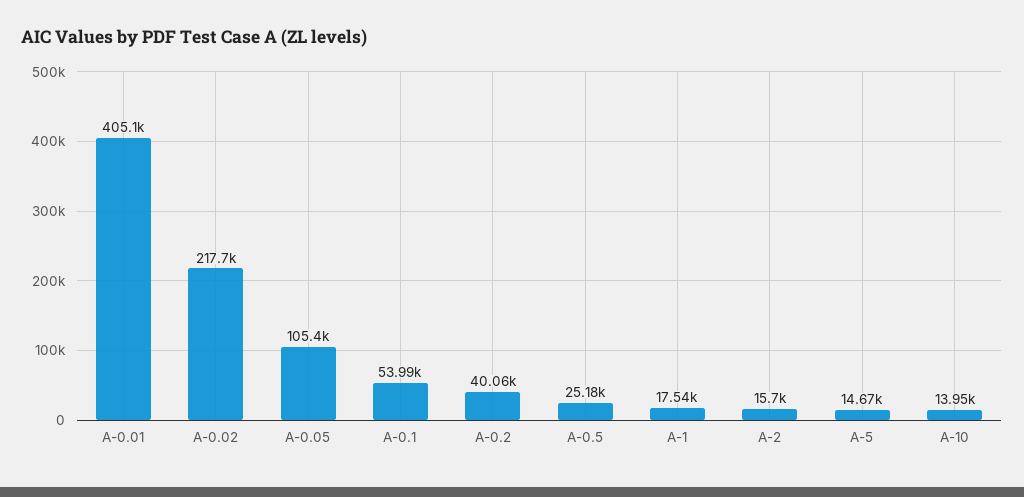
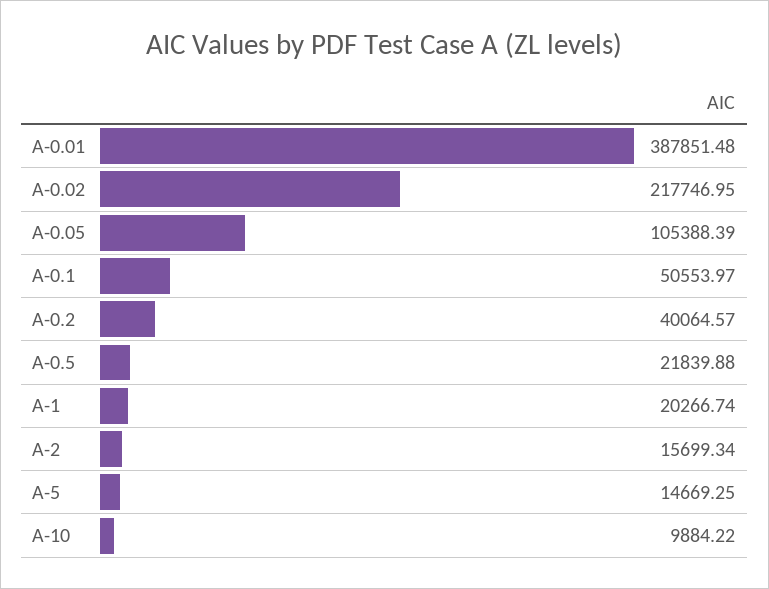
  {
-   "A-0.01": 405100,
+   "A-0.01": 387851.48,
    "A-0.02": 217746.95,
    "A-0.05": 105388.39,
-   "A-0.1": 53990,
+   "A-0.1": 50553.97,
    "A-0.2": 40064.57,
-   "A-0.5": 25180,
+   "A-0.5": 21839.88,
-   "A-1": 17540,
+   "A-1": 20266.74,
    "A-2": 15699.34,
    "A-5": 14669.25,
-   "A-10": 13950
+   "A-10": 9884.22
  }

